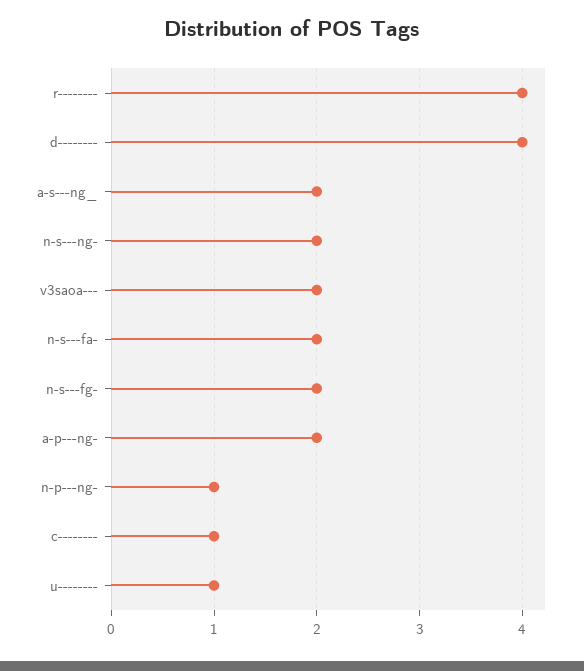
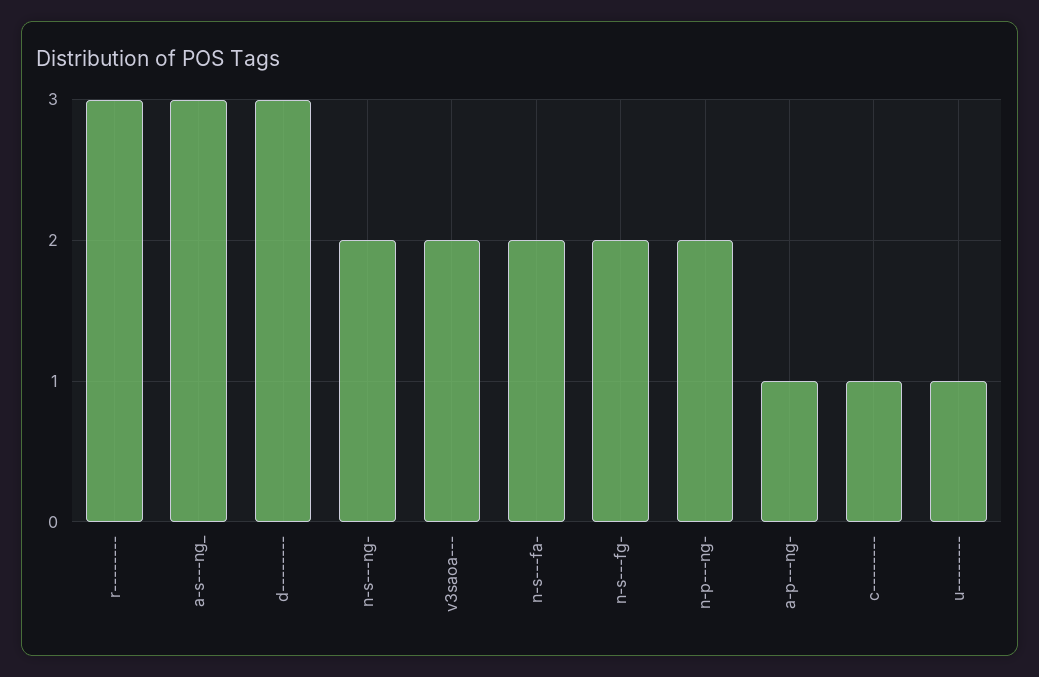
  {
-   "r--------": 4,
+   "r--------": 3,
-   "d--------": 4,
+   "d--------": 3,
-   "a-s---ng_": 2,
+   "a-s---ng_": 3,
    "n-s---ng-": 2,
    "v3saoa---": 2,
    "n-s---fa-": 2,
    "n-s---fg-": 2,
-   "a-p---ng-": 2,
+   "a-p---ng-": 1,
-   "n-p---ng-": 1,
+   "n-p---ng-": 2,
    "c--------": 1,
    "u--------": 1
  }

